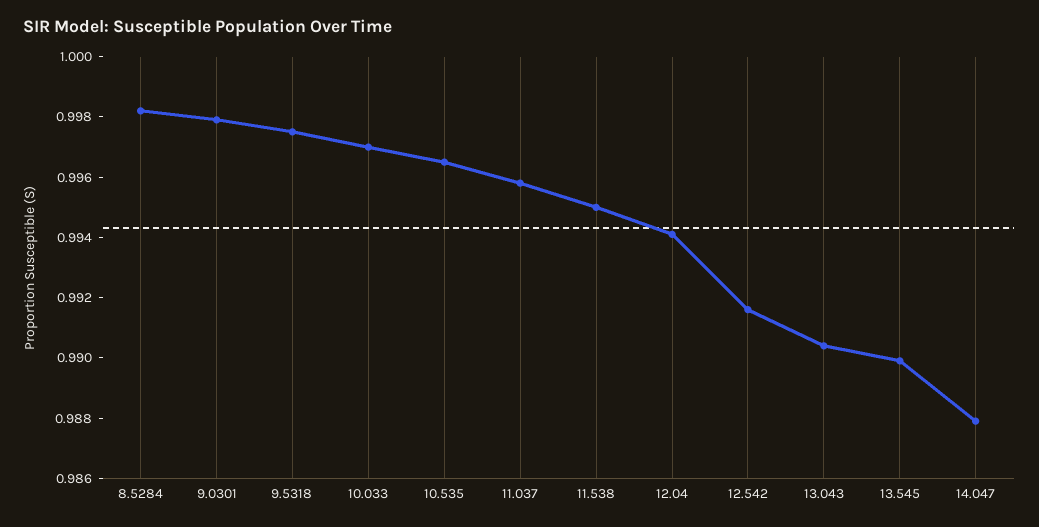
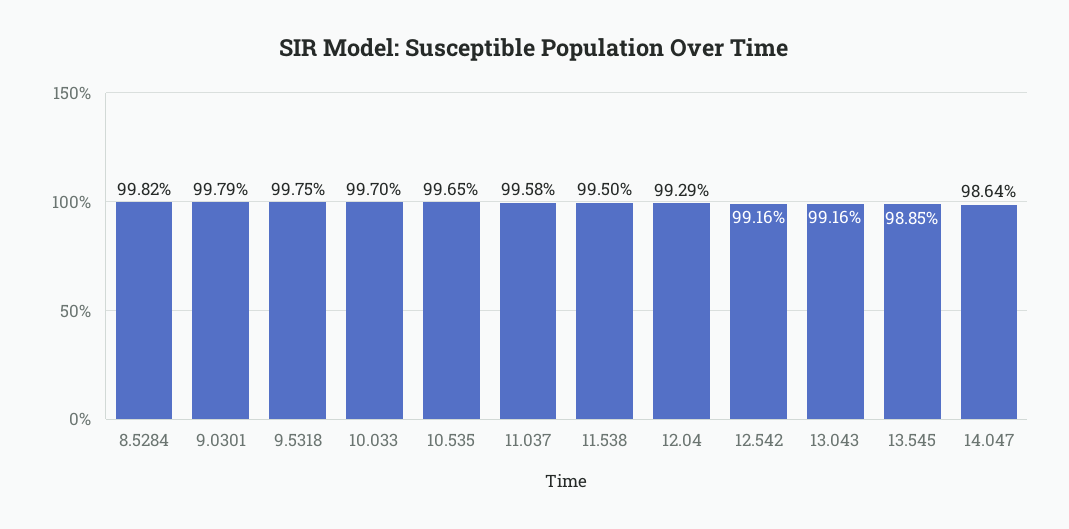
  {
    "8.5284": 0.9982,
    "9.0301": 0.9979,
    "9.5318": 0.9975,
    "10.033": 0.997,
    "10.535": 0.9965,
    "11.037": 0.9958,
    "11.538": 0.995,
-   "12.04": 0.994,
+   "12.04": 0.9929,
    "12.542": 0.9916,
-   "13.043": 0.9905,
+   "13.043": 0.9916,
-   "13.545": 0.99,
+   "13.545": 0.9885,
-   "14.047": 0.988
+   "14.047": 0.9864
  }

